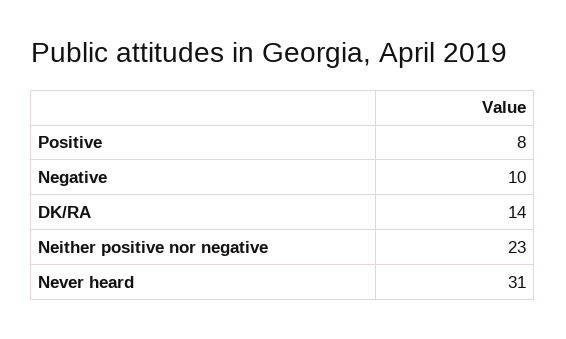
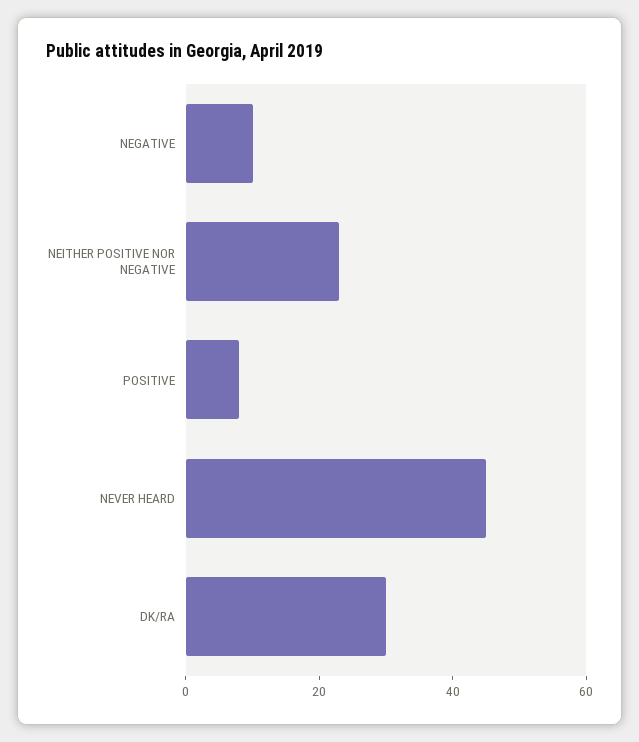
  {
    "Positive": 8,
    "Negative": 10,
-   "DK/RA": 14,
+   "DK/RA": 30,
    "Neither positive nor negative": 23,
-   "Never heard": 31
+   "Never heard": 45
  }

